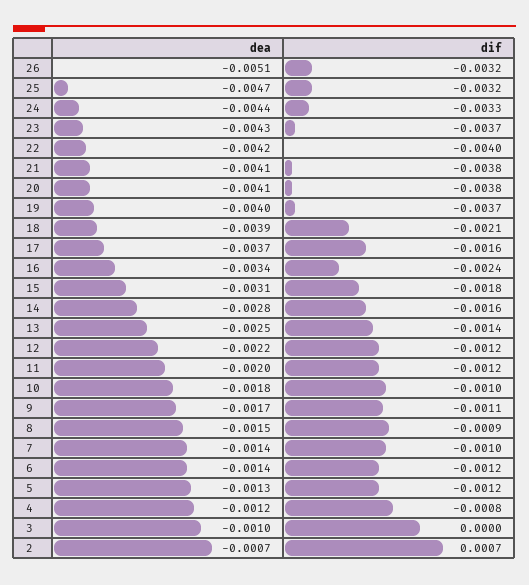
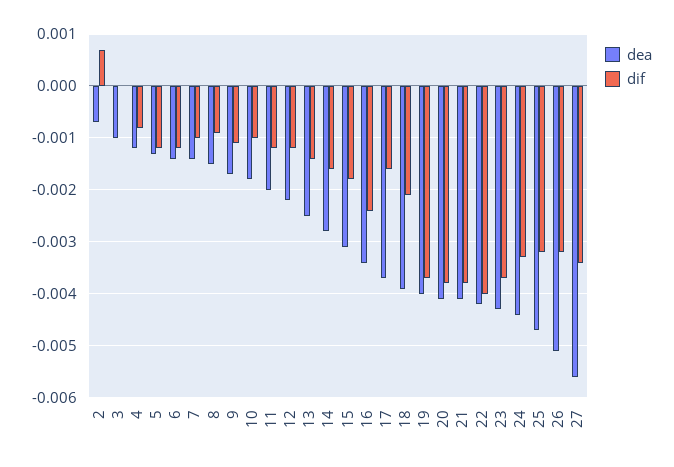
  {
    "dea": {
      "26": -0.0051,
      "25": -0.0047,
      "24": -0.0044,
      "23": -0.0043,
      "22": -0.0042,
      "21": -0.0041,
      "20": -0.0041,
      "19": -0.004,
      "18": -0.0039,
      "17": -0.0037,
      "16": -0.0034,
      "15": -0.0031,
      "14": -0.0028,
      "13": -0.0025,
      "12": -0.0022,
      "11": -0.002,
      "10": -0.0018,
      "9": -0.0017,
      "8": -0.0015,
      "7": -0.0014,
      "6": -0.0014,
      "5": -0.0013,
      "4": -0.0012,
      "3": -0.001,
-     "2": -0.0007
+     "2": -0.0007,
+     "27": -0.0055
    },
    "dif": {
      "26": -0.0032,
      "25": -0.0032,
      "24": -0.0033,
      "23": -0.0037,
      "22": -0.004,
      "21": -0.0038,
      "20": -0.0038,
      "19": -0.0037,
      "18": -0.0021,
      "17": -0.0016,
      "16": -0.0024,
      "15": -0.0018,
      "14": -0.0016,
      "13": -0.0014,
      "12": -0.0012,
      "11": -0.0012,
      "10": -0.001,
      "9": -0.0011,
      "8": -0.0009,
      "7": -0.001,
      "6": -0.0012,
      "5": -0.0012,
      "4": -0.0008,
      "3": 0,
-     "2": 0.0007
+     "2": 0.0007,
+     "27": -0.0035
    }
  }

